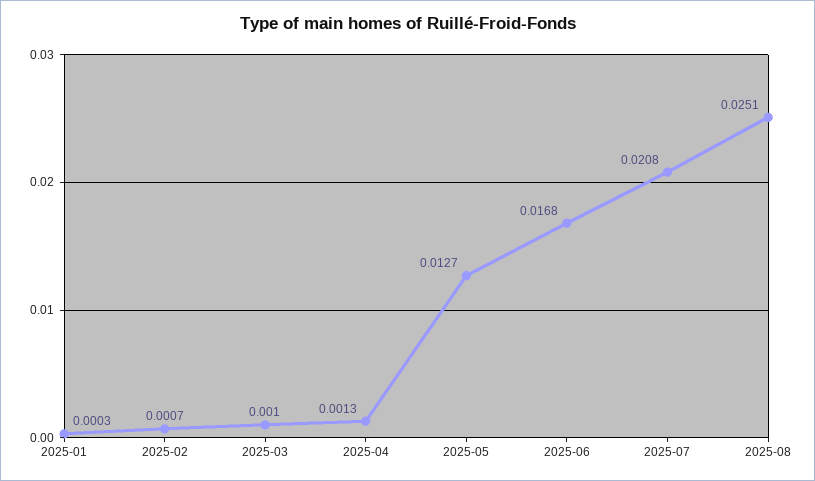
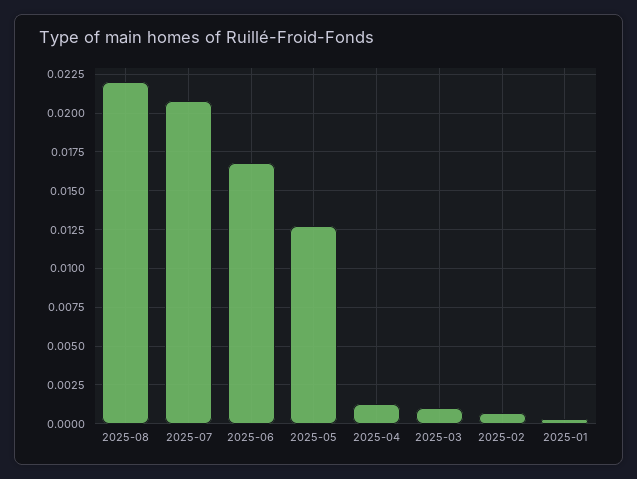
  {
    "2025-01": 0.0003,
    "2025-02": 0.0007,
    "2025-03": 0.001,
    "2025-04": 0.0013,
    "2025-05": 0.0127,
    "2025-06": 0.0168,
    "2025-07": 0.0208,
-   "2025-08": 0.0251
+   "2025-08": 0.022
  }

